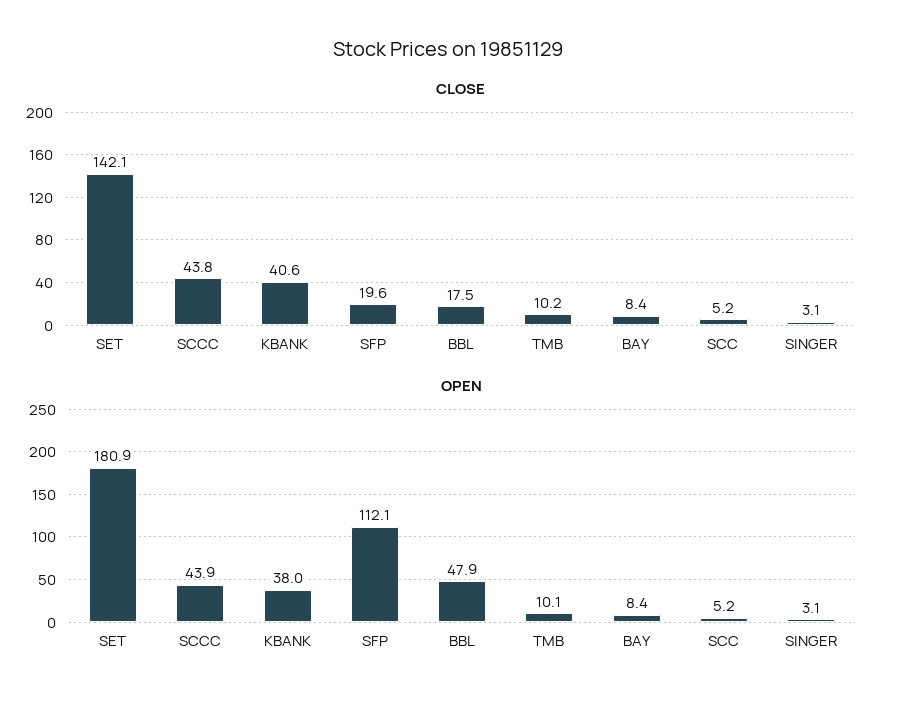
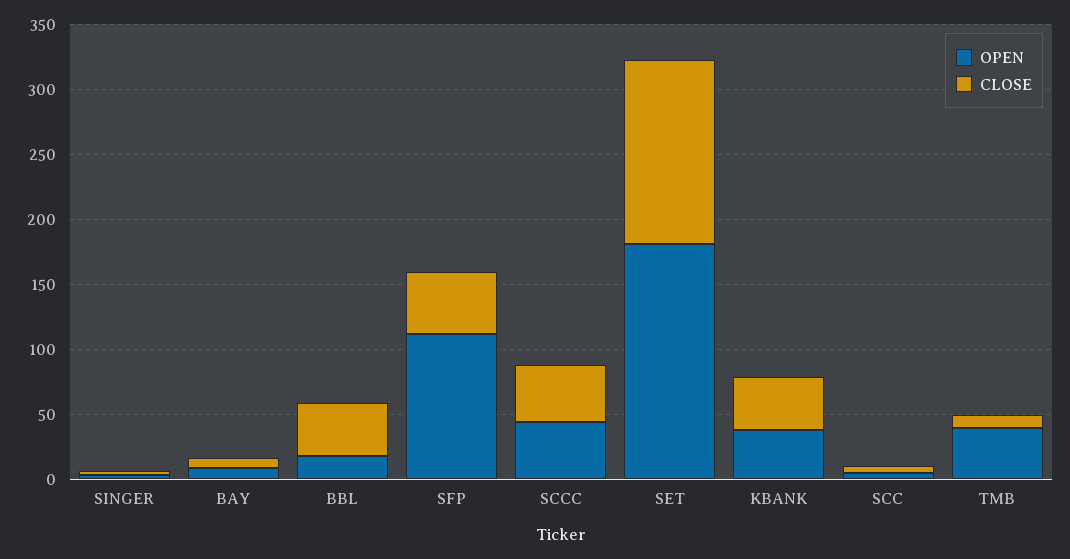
  {
    "CLOSE": {
      "SET": 142.1,
      "SCCC": 43.8,
      "KBANK": 40.6,
-     "SFP": 19.6,
+     "SFP": 50,
-     "BBL": 17.5,
+     "BBL": 40,
      "TMB": 10.2,
      "BAY": 8.4,
      "SCC": 5.2,
      "SINGER": 3.1
    },
    "OPEN": {
      "SET": 180.9,
      "SCCC": 43.9,
      "KBANK": 38,
      "SFP": 112.1,
-     "BBL": 47.9,
+     "BBL": 20,
-     "TMB": 10.1,
+     "TMB": 40,
      "BAY": 8.4,
      "SCC": 5.2,
      "SINGER": 3.1
    }
  }

